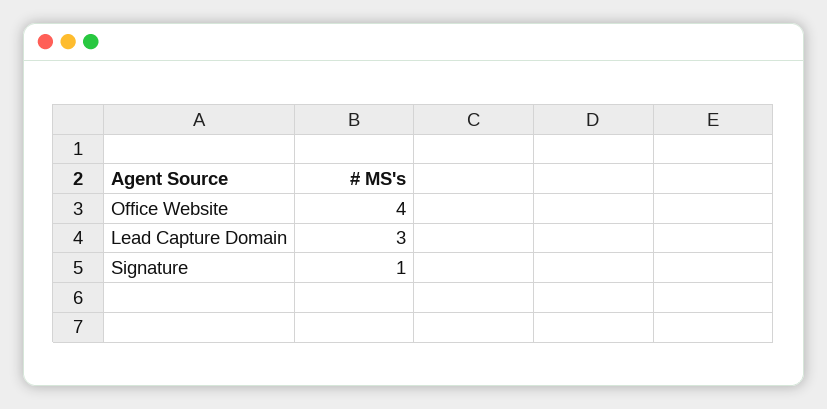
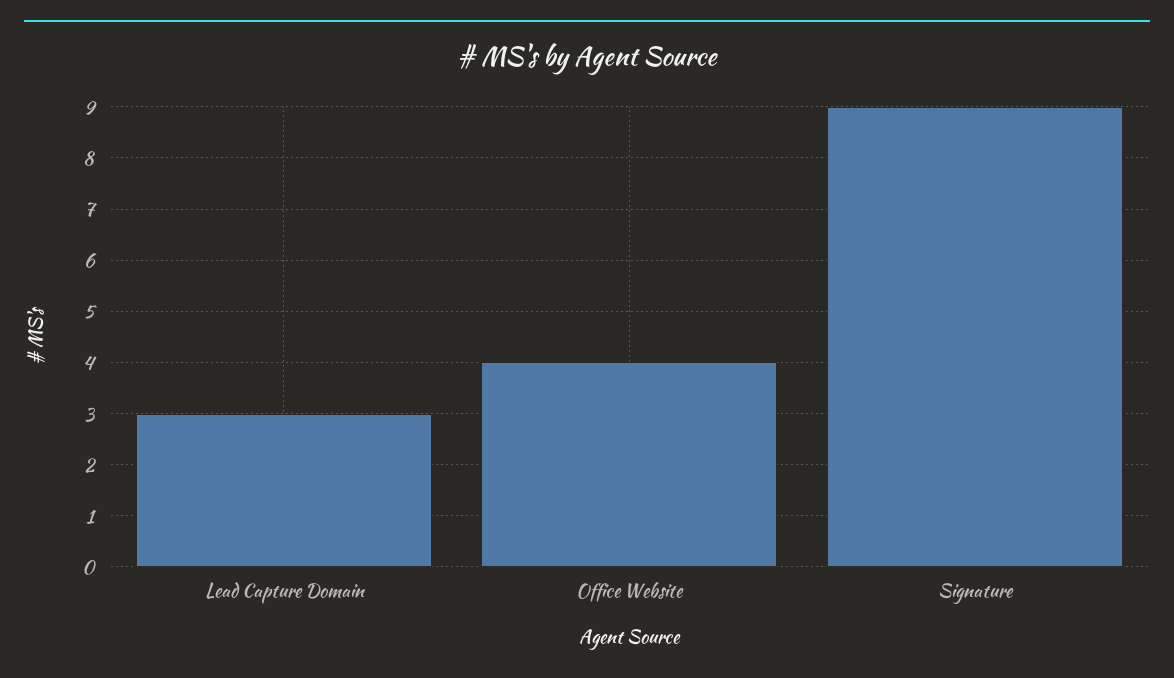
  {
    "Office Website": 4,
    "Lead Capture Domain": 3,
-   "Signature": 1
+   "Signature": 9
  }

